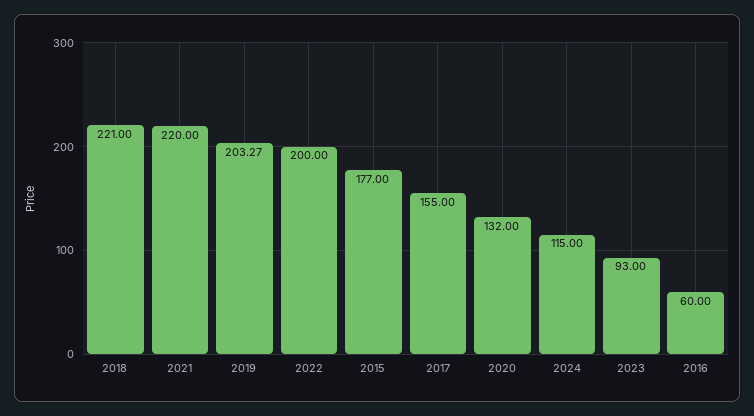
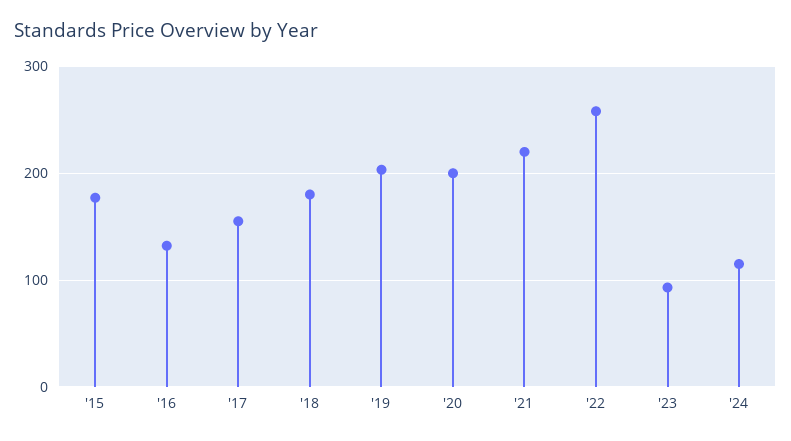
  {
-   "2018": 221,
+   "2018": 180,
    "2021": 220,
    "2019": 203.27,
-   "2022": 200,
+   "2022": 260,
    "2015": 177,
    "2017": 155,
-   "2020": 132,
+   "2020": 200,
    "2024": 115,
    "2023": 93,
-   "2016": 60
+   "2016": 130
  }

